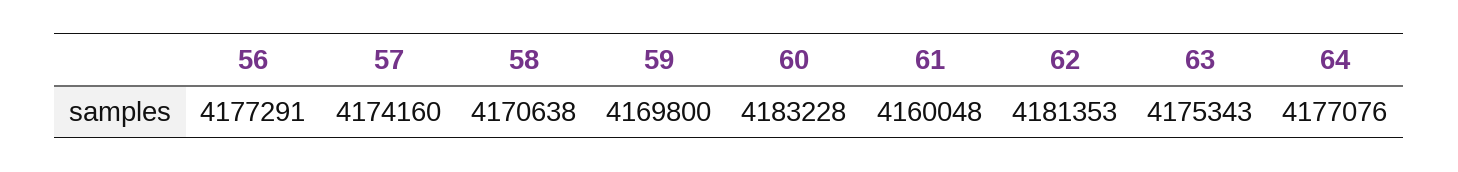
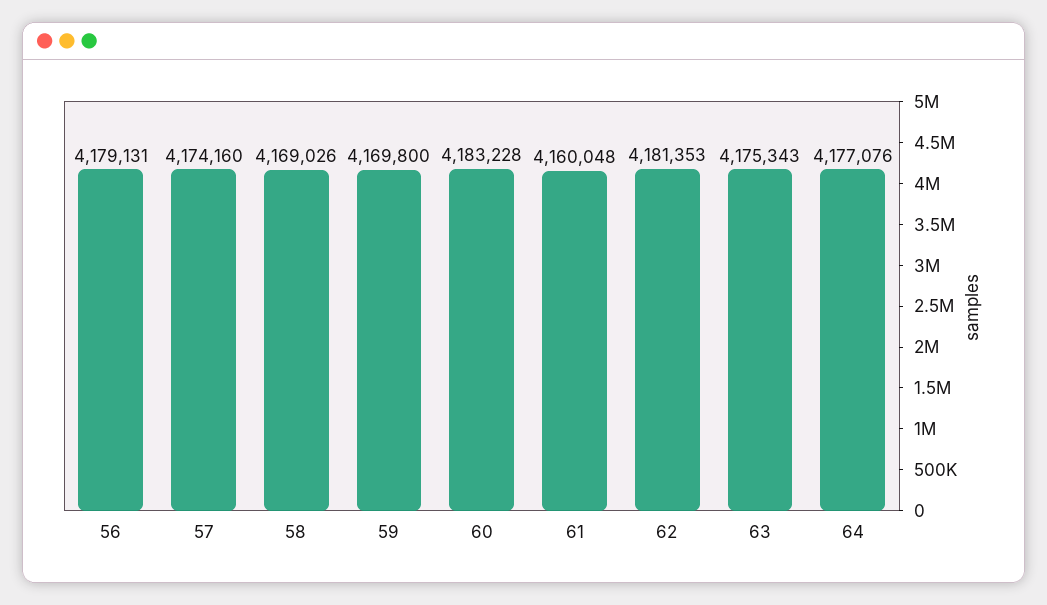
  {
-   "56": 4177291,
+   "56": 4179131,
    "57": 4174160,
-   "58": 4170638,
+   "58": 4169026,
    "59": 4169800,
    "60": 4183228,
    "61": 4160048,
    "62": 4181353,
    "63": 4175343,
    "64": 4177076
  }

